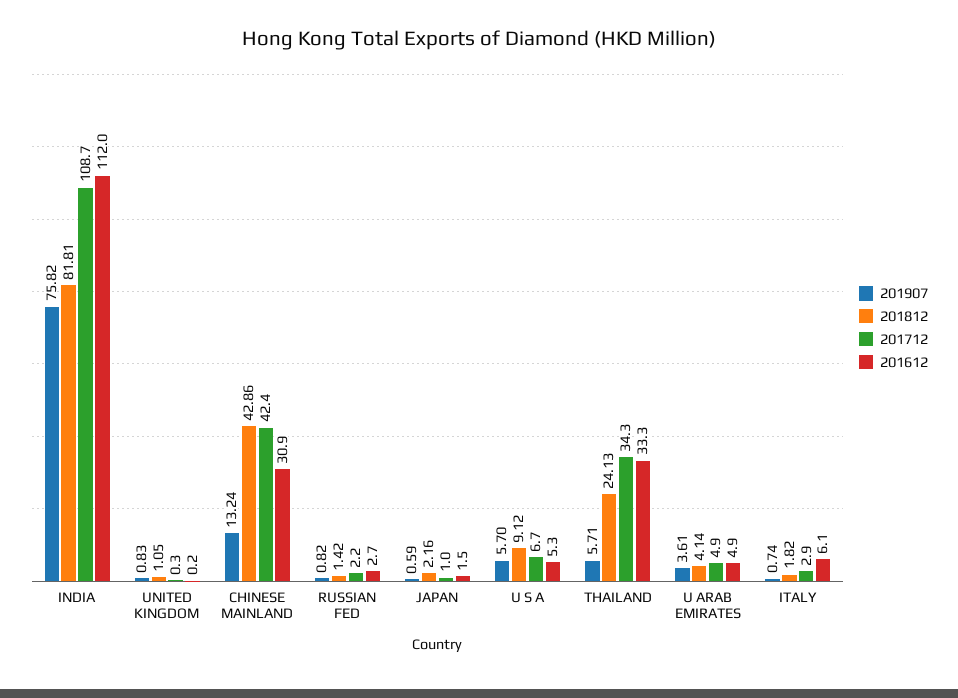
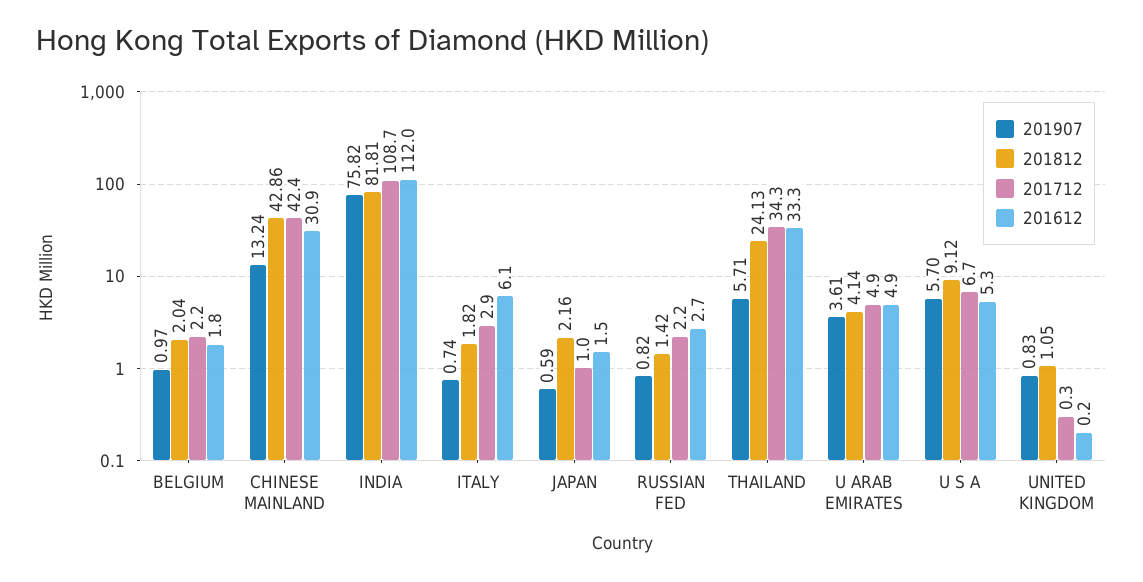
  {
    "201907": {
      "INDIA": 75.82,
      "UNITED KINGDOM": 0.83,
      "CHINESE MAINLAND": 13.24,
      "RUSSIAN FED": 0.82,
      "JAPAN": 0.59,
      "U S A": 5.7,
      "THAILAND": 5.71,
      "U ARAB EMIRATES": 3.61,
-     "ITALY": 0.74
+     "ITALY": 0.74,
+     "BELGIUM": 0.97
    },
    "201812": {
      "INDIA": 81.81,
      "UNITED KINGDOM": 1.05,
      "CHINESE MAINLAND": 42.86,
      "RUSSIAN FED": 1.42,
      "JAPAN": 2.16,
      "U S A": 9.12,
      "THAILAND": 24.13,
      "U ARAB EMIRATES": 4.14,
-     "ITALY": 1.82
+     "ITALY": 1.82,
+     "BELGIUM": 2.04
    },
    "201712": {
      "INDIA": 108.7,
      "UNITED KINGDOM": 0.3,
      "CHINESE MAINLAND": 42.4,
      "RUSSIAN FED": 2.2,
      "JAPAN": 1,
      "U S A": 6.7,
      "THAILAND": 34.3,
      "U ARAB EMIRATES": 4.9,
-     "ITALY": 2.9
+     "ITALY": 2.9,
+     "BELGIUM": 2.2
    },
    "201612": {
      "INDIA": 112,
      "UNITED KINGDOM": 0.2,
      "CHINESE MAINLAND": 30.9,
      "RUSSIAN FED": 2.7,
      "JAPAN": 1.5,
      "U S A": 5.3,
      "THAILAND": 33.3,
      "U ARAB EMIRATES": 4.9,
-     "ITALY": 6.1
+     "ITALY": 6.1,
+     "BELGIUM": 1.8
    }
  }

